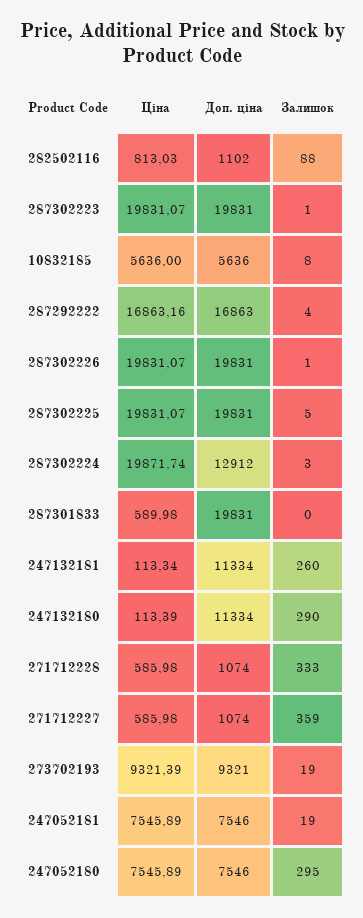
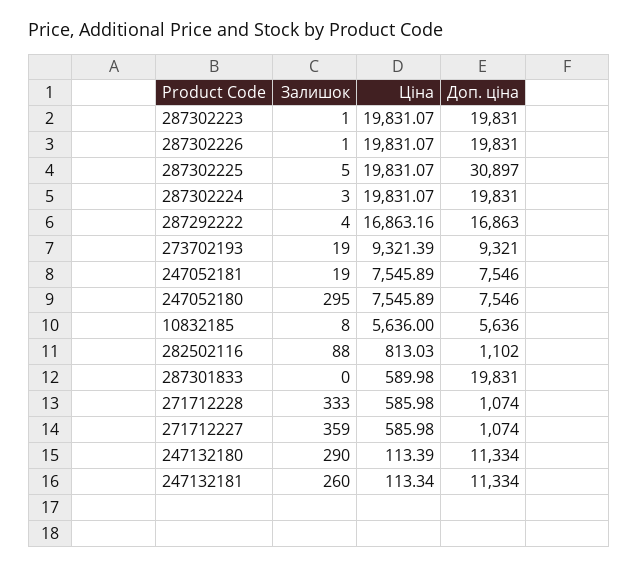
  {
    "Ціна": {
      "282502116": 813.03,
      "287302223": 19831.07,
      "10832185": 5636,
      "287292222": 16863.16,
      "287302226": 19831.07,
      "287302225": 19831.07,
-     "287302224": 19871.74,
+     "287302224": 19831.07,
      "287301833": 589.98,
      "247132181": 113.34,
      "247132180": 113.39,
      "271712228": 585.98,
      "271712227": 585.98,
      "273702193": 9321.39,
      "247052181": 7545.89,
      "247052180": 7545.89
    },
    "Доп. ціна": {
      "282502116": 1102,
      "287302223": 19831,
      "10832185": 5636,
      "287292222": 16863,
      "287302226": 19831,
-     "287302225": 19831,
+     "287302225": 30897,
-     "287302224": 12912,
+     "287302224": 19831,
      "287301833": 19831,
      "247132181": 11334,
      "247132180": 11334,
      "271712228": 1074,
      "271712227": 1074,
      "273702193": 9321,
      "247052181": 7546,
      "247052180": 7546
    },
    "Залишок": {
      "282502116": 88,
      "287302223": 1,
      "10832185": 8,
      "287292222": 4,
      "287302226": 1,
      "287302225": 5,
      "287302224": 3,
      "287301833": 0,
      "247132181": 260,
      "247132180": 290,
      "271712228": 333,
      "271712227": 359,
      "273702193": 19,
      "247052181": 19,
      "247052180": 295
    }
  }

